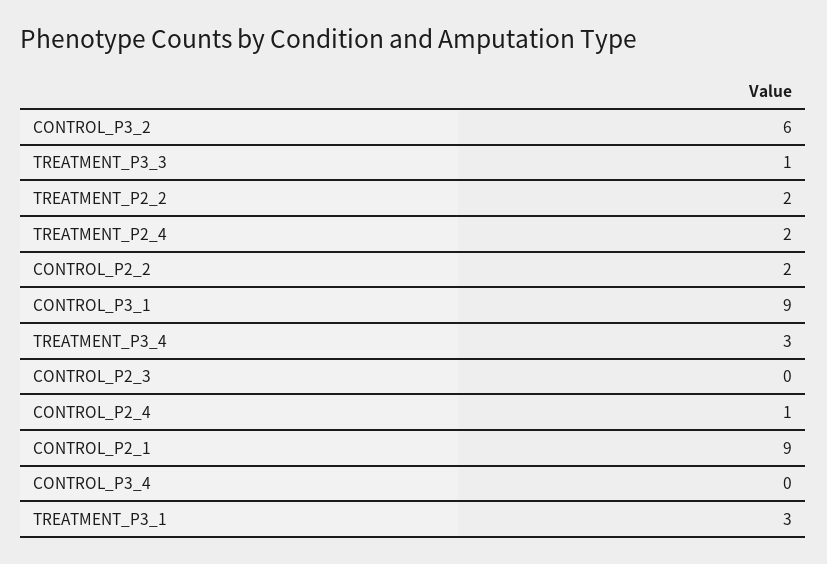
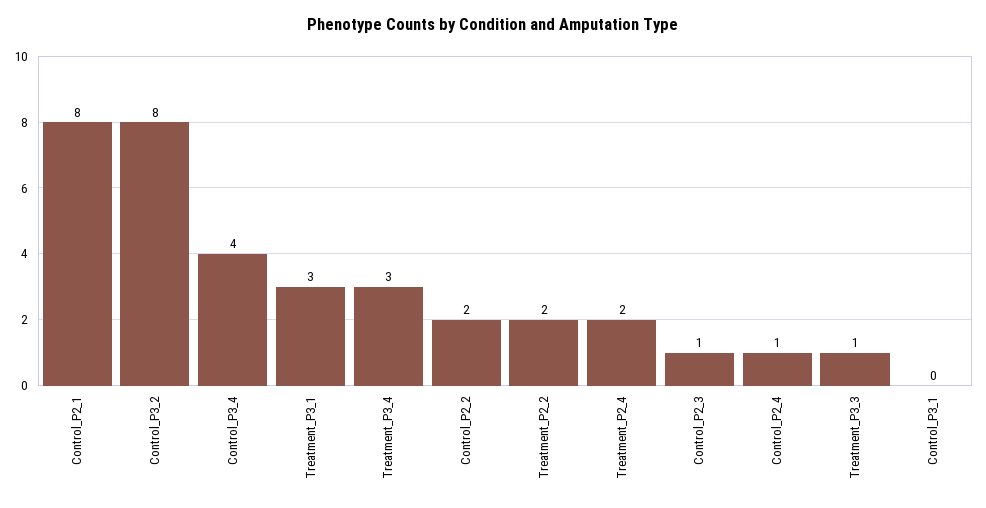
  {
-   "CONTROL_P3_2": 6,
+   "CONTROL_P3_2": 8,
    "TREATMENT_P3_3": 1,
    "TREATMENT_P2_2": 2,
    "TREATMENT_P2_4": 2,
    "CONTROL_P2_2": 2,
-   "CONTROL_P3_1": 9,
+   "CONTROL_P3_1": 0,
    "TREATMENT_P3_4": 3,
-   "CONTROL_P2_3": 0,
+   "CONTROL_P2_3": 1,
    "CONTROL_P2_4": 1,
-   "CONTROL_P2_1": 9,
+   "CONTROL_P2_1": 8,
-   "CONTROL_P3_4": 0,
+   "CONTROL_P3_4": 4,
    "TREATMENT_P3_1": 3
  }

